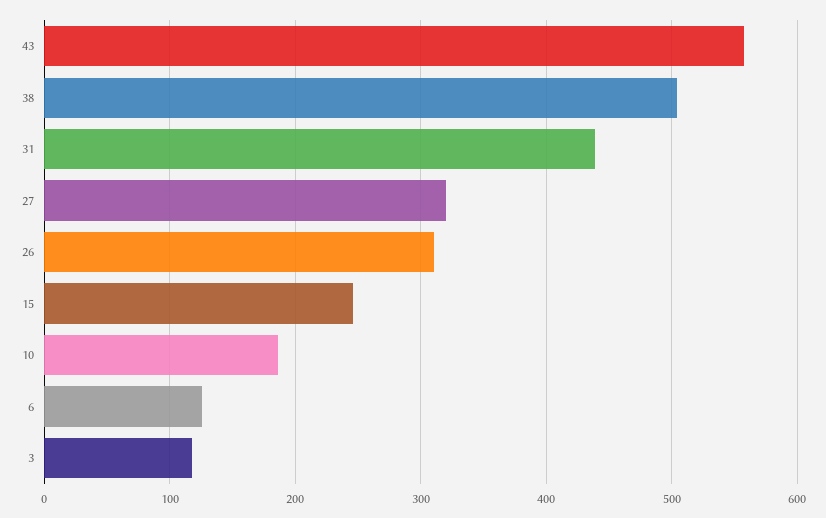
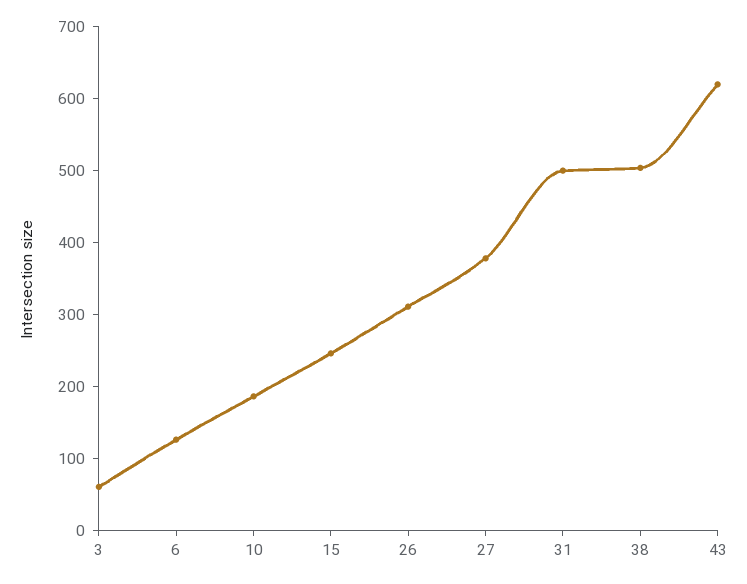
  {
-   "43": 560,
+   "43": 620,
    "38": 500,
-   "31": 440,
+   "31": 500,
-   "27": 320,
+   "27": 380,
    "26": 310,
    "15": 250,
    "10": 190,
    "6": 130,
-   "3": 120
+   "3": 60
  }

